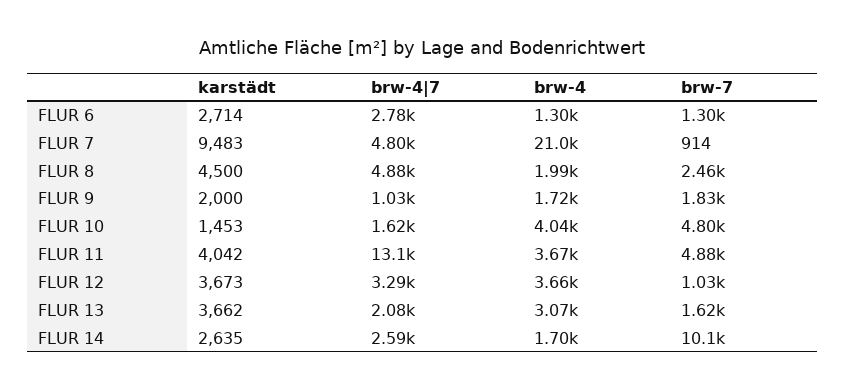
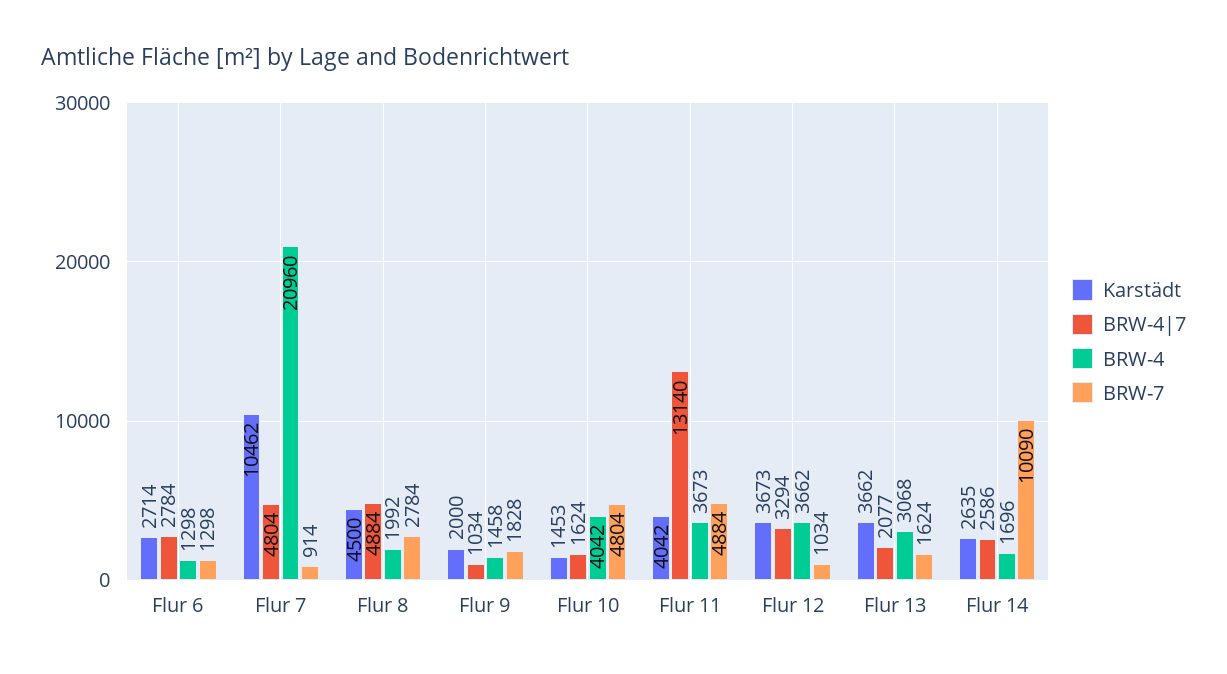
  {
    "karstädt": {
      "FLUR 6": 2714,
-     "FLUR 7": 9483,
+     "FLUR 7": 10462,
      "FLUR 8": 4500,
      "FLUR 9": 2000,
      "FLUR 10": 1453,
      "FLUR 11": 4042,
      "FLUR 12": 3673,
      "FLUR 13": 3662,
      "FLUR 14": 2635
    },
    "brw-4|7": {
      "FLUR 6": 2784,
      "FLUR 7": 4804,
      "FLUR 8": 4884,
      "FLUR 9": 1034,
      "FLUR 10": 1624,
      "FLUR 11": 13140,
      "FLUR 12": 3294,
      "FLUR 13": 2077,
      "FLUR 14": 2586
    },
    "brw-4": {
      "FLUR 6": 1298,
      "FLUR 7": 20960,
      "FLUR 8": 1992,
-     "FLUR 9": 1720,
+     "FLUR 9": 1458,
      "FLUR 10": 4042,
      "FLUR 11": 3673,
      "FLUR 12": 3662,
      "FLUR 13": 3068,
      "FLUR 14": 1696
    },
    "brw-7": {
      "FLUR 6": 1298,
      "FLUR 7": 914,
-     "FLUR 8": 2460,
+     "FLUR 8": 2784,
      "FLUR 9": 1828,
      "FLUR 10": 4804,
      "FLUR 11": 4884,
      "FLUR 12": 1034,
      "FLUR 13": 1624,
      "FLUR 14": 10090
    }
  }

